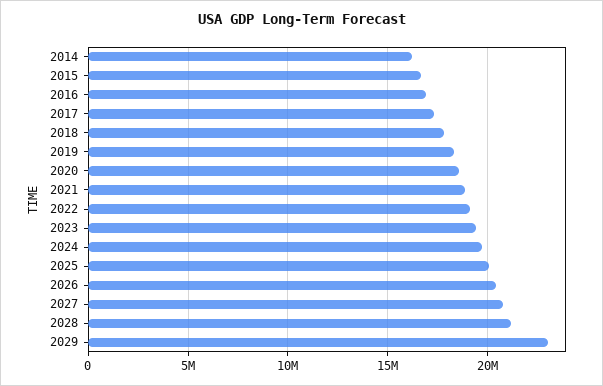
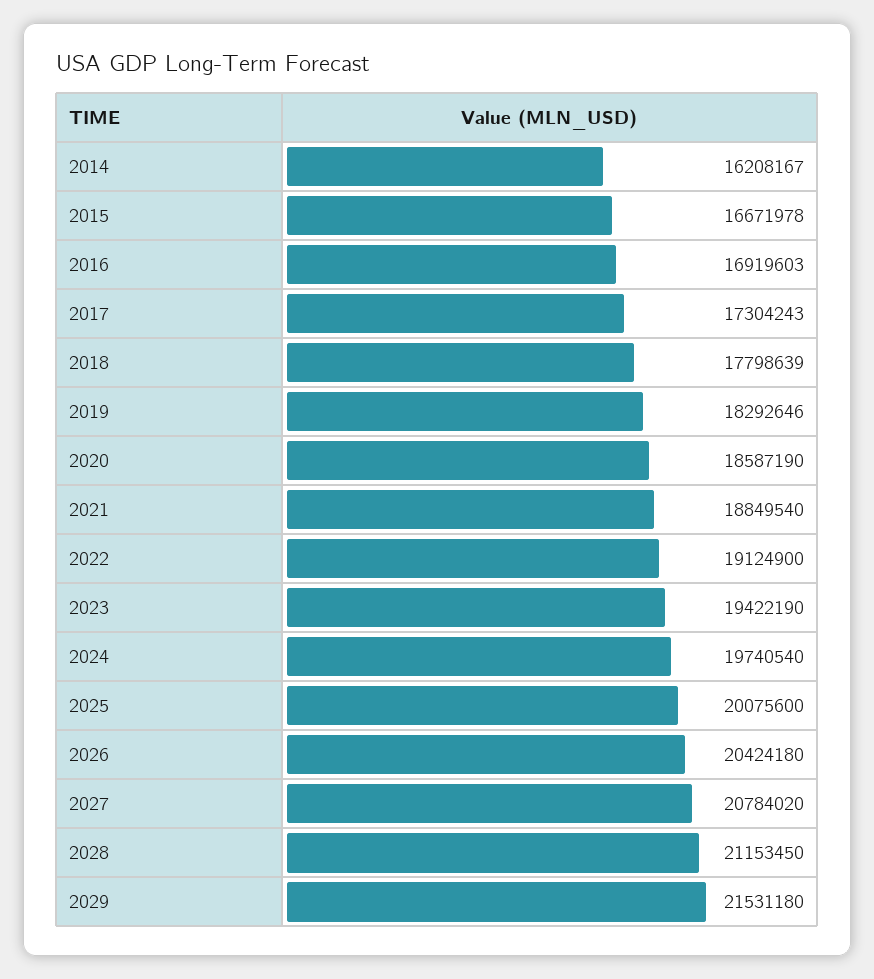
  {
    "2014": 16208167,
    "2015": 16671978,
    "2016": 16919603,
    "2017": 17304243,
    "2018": 17798639,
    "2019": 18292646,
    "2020": 18587190,
    "2021": 18849540,
    "2022": 19124900,
    "2023": 19422190,
    "2024": 19740540,
    "2025": 20075600,
    "2026": 20424180,
    "2027": 20784020,
    "2028": 21153450,
-   "2029": 23000000
+   "2029": 21531180
  }

